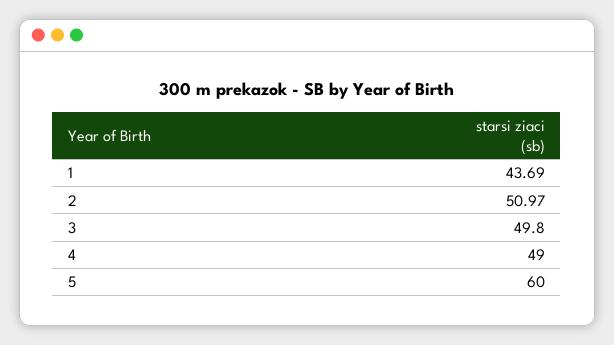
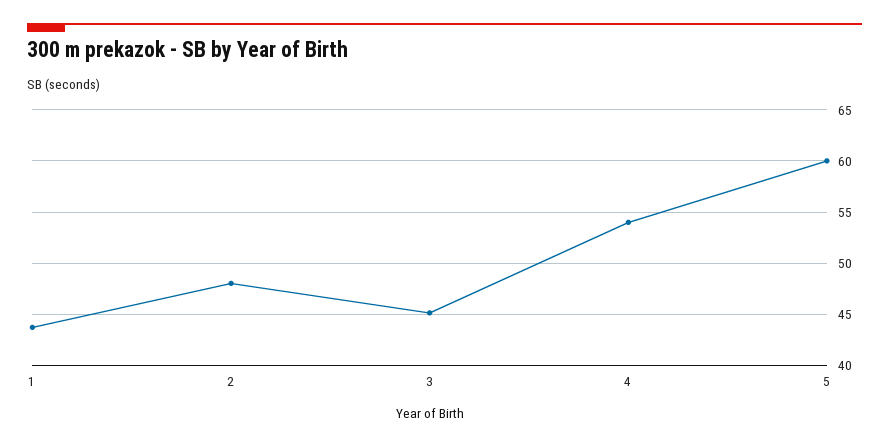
  {
    "1": 43.69,
-   "2": 50.97,
+   "2": 48,
-   "3": 49.8,
+   "3": 45,
-   "4": 49,
+   "4": 54,
    "5": 60
  }

